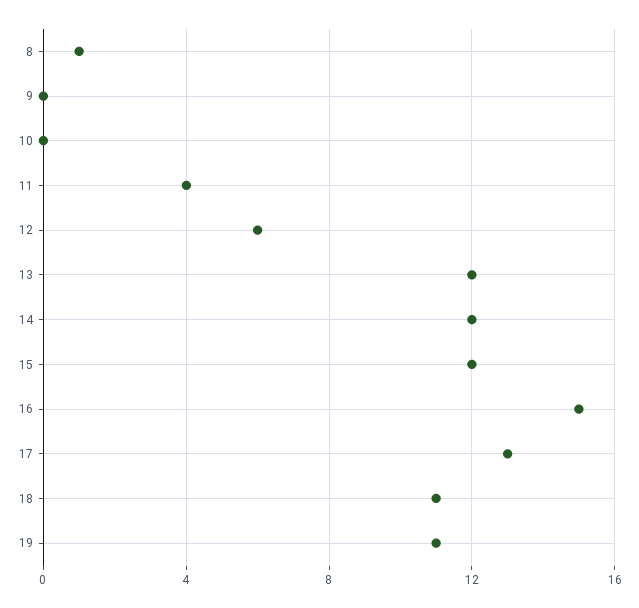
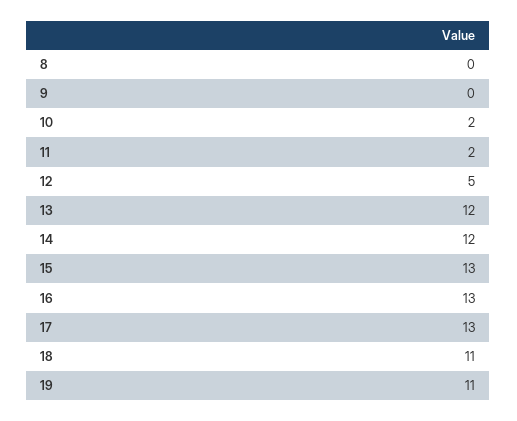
  {
-   "8": 1,
+   "8": 0,
    "9": 0,
-   "10": 0,
+   "10": 2,
-   "11": 4,
+   "11": 2,
-   "12": 6,
+   "12": 5,
    "13": 12,
    "14": 12,
-   "15": 12,
+   "15": 13,
-   "16": 15,
+   "16": 13,
    "17": 13,
    "18": 11,
    "19": 11
  }

